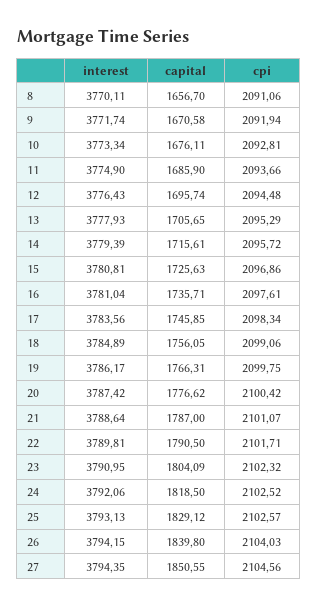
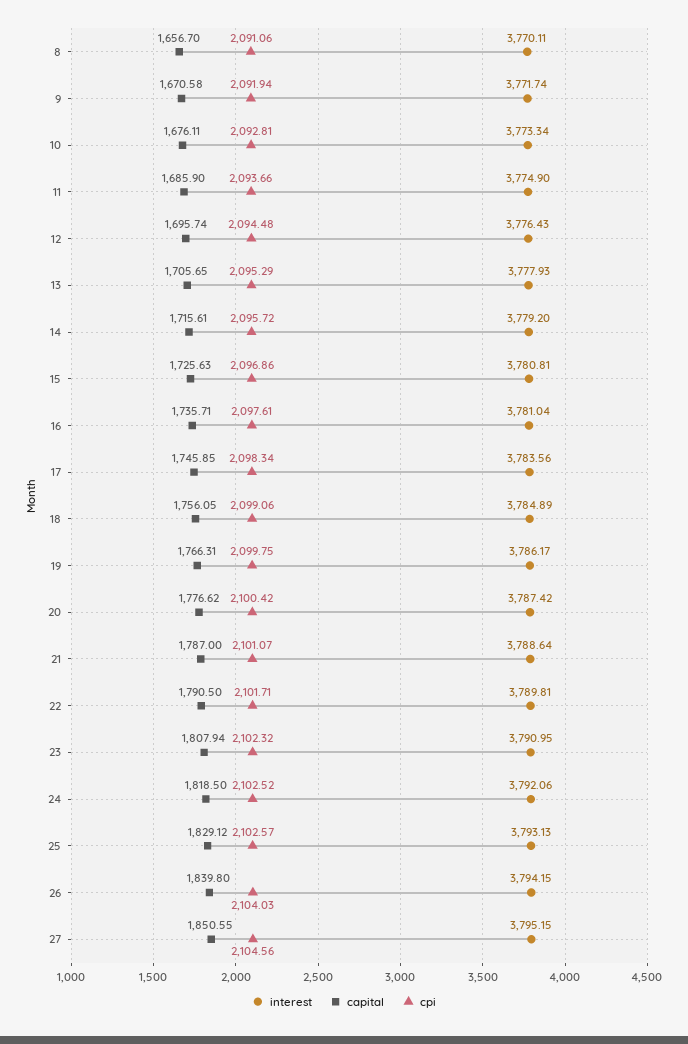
  {
    "interest": {
      "8": 3770.11,
      "9": 3771.74,
      "10": 3773.34,
      "11": 3774.9,
      "12": 3776.43,
      "13": 3777.93,
-     "14": 3779.39,
+     "14": 3779.2,
      "15": 3780.81,
      "16": 3781.04,
      "17": 3783.56,
      "18": 3784.89,
      "19": 3786.17,
      "20": 3787.42,
      "21": 3788.64,
      "22": 3789.81,
      "23": 3790.95,
      "24": 3792.06,
      "25": 3793.13,
      "26": 3794.15,
-     "27": 3794.35
+     "27": 3795.15
    },
    "capital": {
      "8": 1656.7,
      "9": 1670.58,
      "10": 1676.11,
      "11": 1685.9,
      "12": 1695.74,
      "13": 1705.65,
      "14": 1715.61,
      "15": 1725.63,
      "16": 1735.71,
      "17": 1745.85,
      "18": 1756.05,
      "19": 1766.31,
      "20": 1776.62,
      "21": 1787,
      "22": 1790.5,
-     "23": 1804.09,
+     "23": 1807.94,
      "24": 1818.5,
      "25": 1829.12,
      "26": 1839.8,
      "27": 1850.55
    },
    "cpi": {
      "8": 2091.06,
      "9": 2091.94,
      "10": 2092.81,
      "11": 2093.66,
      "12": 2094.48,
      "13": 2095.29,
      "14": 2095.72,
      "15": 2096.86,
      "16": 2097.61,
      "17": 2098.34,
      "18": 2099.06,
      "19": 2099.75,
      "20": 2100.42,
      "21": 2101.07,
      "22": 2101.71,
      "23": 2102.32,
      "24": 2102.52,
      "25": 2102.57,
      "26": 2104.03,
      "27": 2104.56
    }
  }

